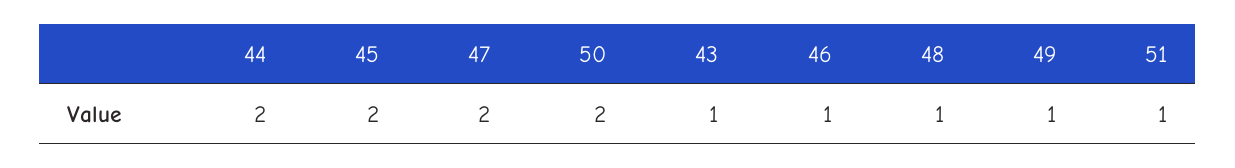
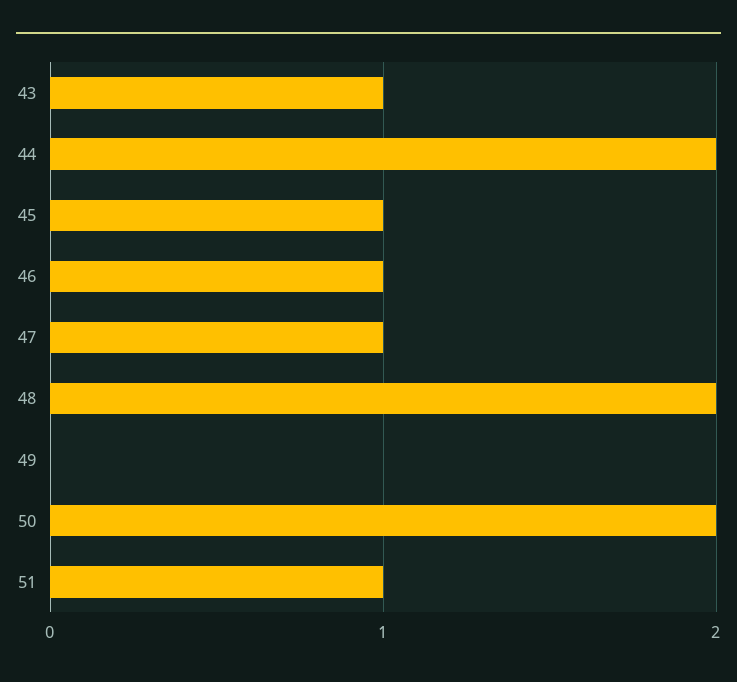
  {
    "44": 2,
-   "45": 2,
+   "45": 1,
-   "47": 2,
+   "47": 1,
    "50": 2,
    "43": 1,
    "46": 1,
-   "48": 1,
+   "48": 2,
-   "49": 1,
+   "49": 0,
    "51": 1
  }

